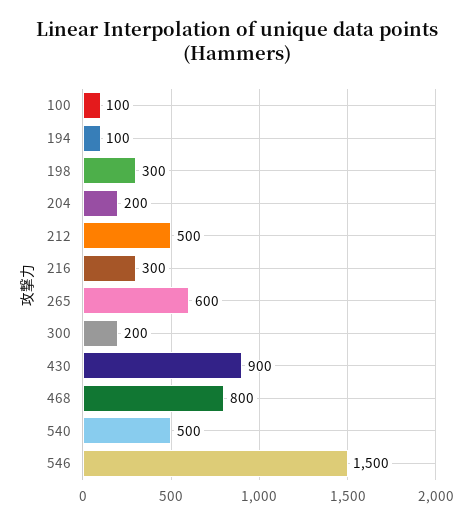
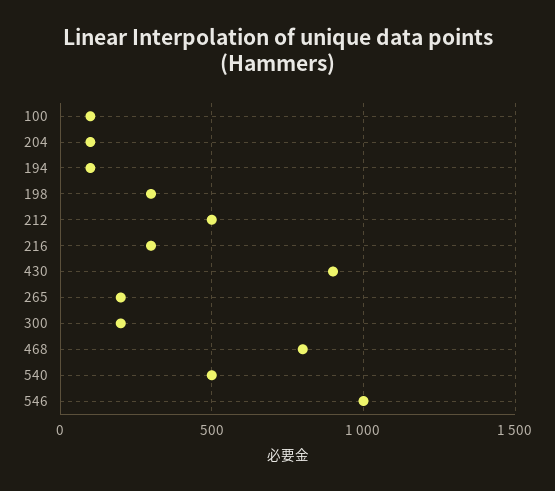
  {
    "100": 100,
    "194": 100,
    "198": 300,
-   "204": 200,
+   "204": 100,
    "212": 500,
    "216": 300,
-   "265": 600,
+   "265": 200,
    "300": 200,
    "430": 900,
    "468": 800,
    "540": 500,
-   "546": 1500
+   "546": 1000
  }

